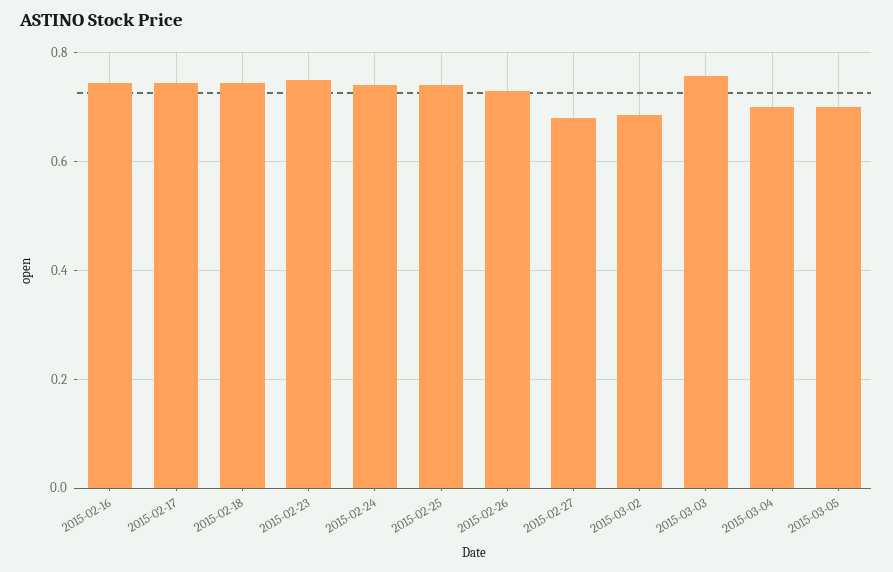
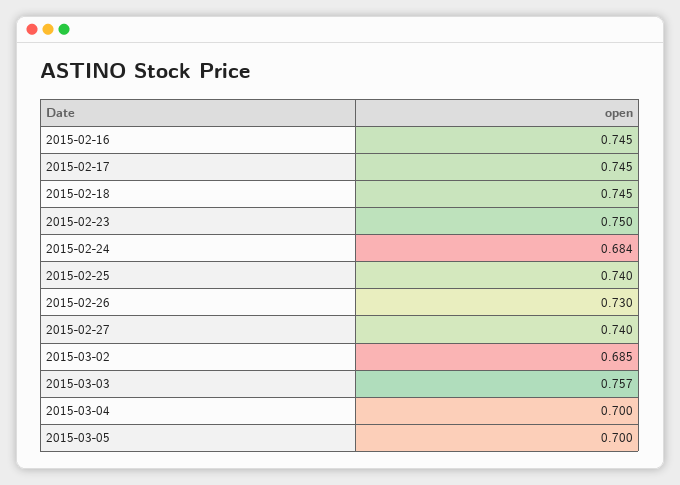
  {
    "2015-02-16": 0.745,
    "2015-02-17": 0.745,
    "2015-02-18": 0.745,
    "2015-02-23": 0.75,
-   "2015-02-24": 0.74,
+   "2015-02-24": 0.684,
    "2015-02-25": 0.74,
    "2015-02-26": 0.73,
-   "2015-02-27": 0.68,
+   "2015-02-27": 0.74,
    "2015-03-02": 0.685,
    "2015-03-03": 0.757,
    "2015-03-04": 0.7,
    "2015-03-05": 0.7
  }

